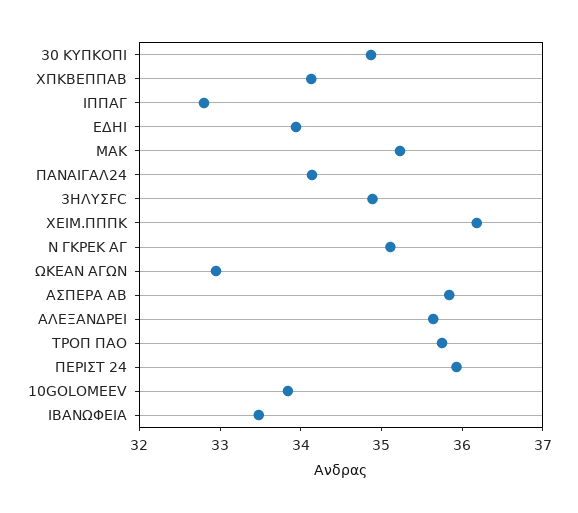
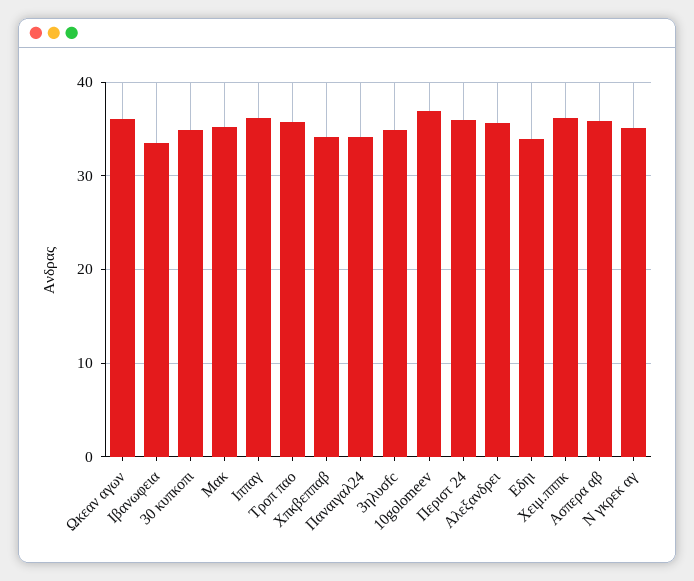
  {
    "30 ΚΥΠΚΟΠΙ": 34.8,
    "ΧΠΚΒΕΠΠΑΒ": 34.2,
-   "ΙΠΠΑΓ": 32.8,
+   "ΙΠΠΑΓ": 36,
    "ΕΔΗΙ": 34,
    "ΜΑΚ": 35.2,
    "ΠΑΝΑΙΓΑΛ24": 34.2,
    "3ΗΛΥΣFC": 34.8,
    "ΧΕΙΜ.ΠΠΠΚ": 36.2,
    "Ν ΓΚΡΕΚ ΑΓ": 35.2,
-   "ΩΚΕΑΝ ΑΓΩΝ": 33,
+   "ΩΚΕΑΝ ΑΓΩΝ": 36,
    "ΑΣΠΕΡΑ ΑΒ": 35.8,
    "ΑΛΕΞΑΝΔΡΕΙ": 35.6,
    "ΤΡΟΠ ΠΑΟ": 35.8,
    "ΠΕΡΙΣΤ 24": 36,
-   "10GOLOMEEV": 33.8,
+   "10GOLOMEEV": 37,
    "ΙΒΑΝΩΦΕΙΑ": 33.4
  }

